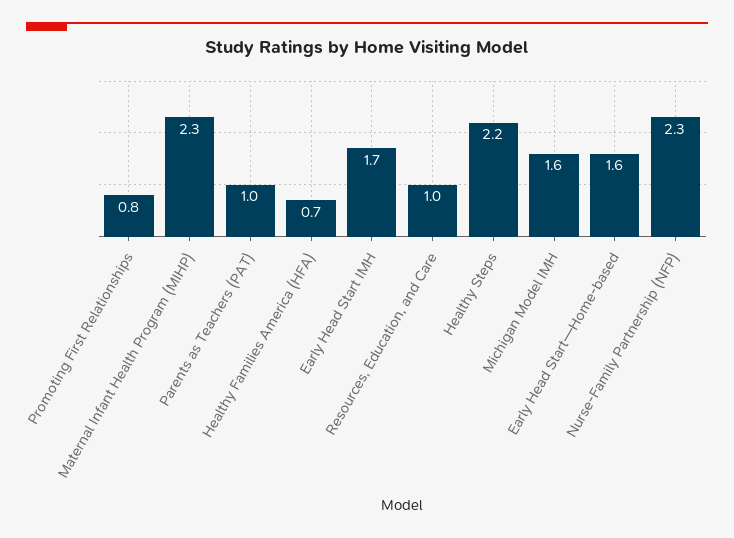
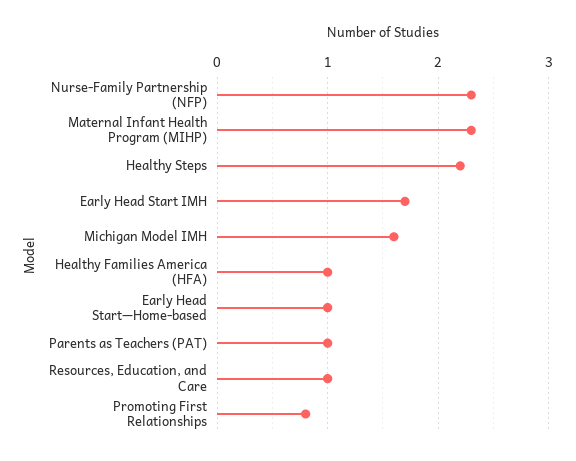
  {
    "Promoting First Relationships": 0.8,
    "Maternal Infant Health Program (MIHP)": 2.3,
    "Parents as Teachers (PAT)": 1,
-   "Healthy Families America (HFA)": 0.7,
+   "Healthy Families America (HFA)": 1,
    "Early Head Start IMH": 1.7,
    "Resources, Education, and Care": 1,
    "Healthy Steps": 2.2,
    "Michigan Model IMH": 1.6,
-   "Early Head Start—Home-based": 1.6,
+   "Early Head Start—Home-based": 1,
    "Nurse-Family Partnership (NFP)": 2.3
  }

